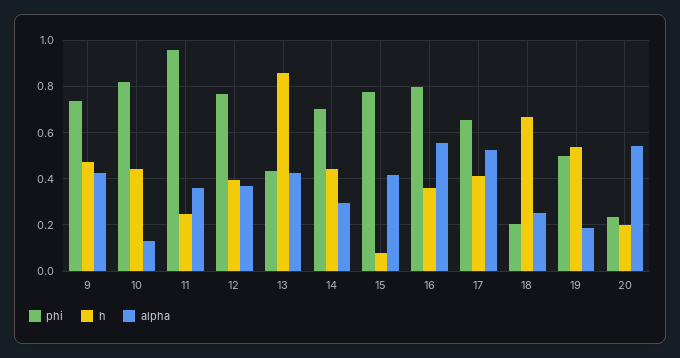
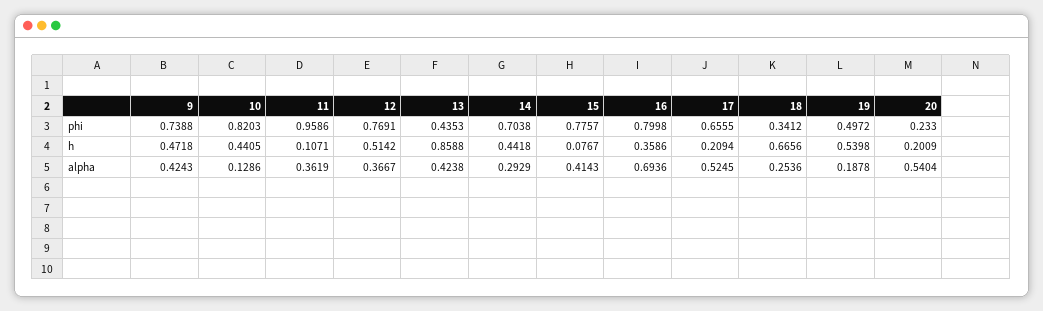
  {
    "phi": {
      "9": 0.7388,
      "10": 0.8203,
      "11": 0.9586,
      "12": 0.7691,
      "13": 0.4353,
      "14": 0.7038,
      "15": 0.7757,
      "16": 0.7998,
      "17": 0.6555,
-     "18": 0.2,
+     "18": 0.3412,
      "19": 0.4972,
      "20": 0.233
    },
    "h": {
      "9": 0.4718,
      "10": 0.4405,
-     "11": 0.25,
+     "11": 0.1071,
-     "12": 0.4,
+     "12": 0.5142,
      "13": 0.8588,
      "14": 0.4418,
      "15": 0.0767,
      "16": 0.3586,
-     "17": 0.4,
+     "17": 0.2094,
      "18": 0.6656,
      "19": 0.5398,
      "20": 0.2009
    },
    "alpha": {
      "9": 0.4243,
      "10": 0.1286,
      "11": 0.3619,
      "12": 0.3667,
      "13": 0.4238,
      "14": 0.2929,
      "15": 0.4143,
-     "16": 0.55,
+     "16": 0.6936,
      "17": 0.5245,
      "18": 0.2536,
      "19": 0.1878,
      "20": 0.5404
    }
  }

